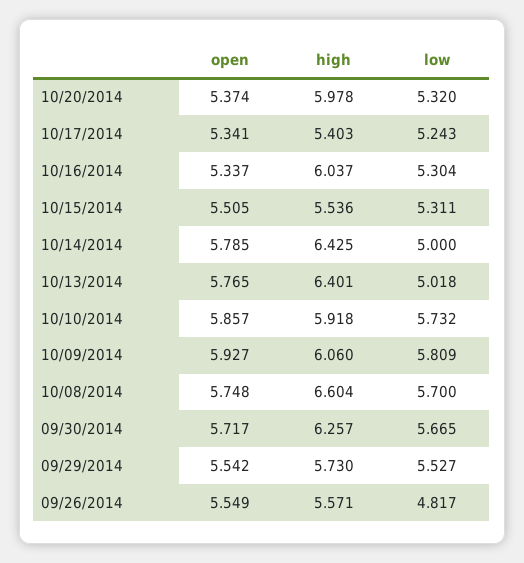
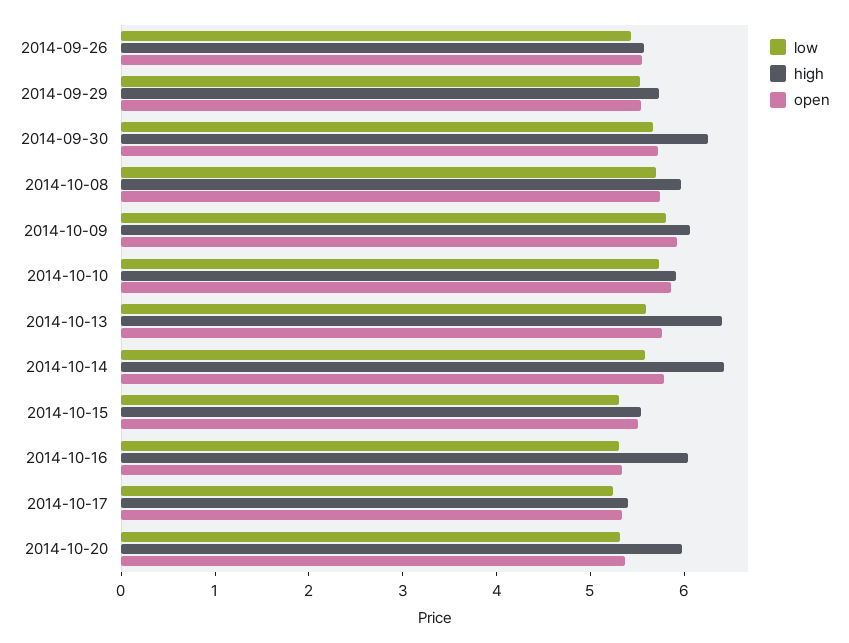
  {
    "open": {
      "10/20/2014": 5.374,
      "10/17/2014": 5.341,
      "10/16/2014": 5.337,
      "10/15/2014": 5.505,
      "10/14/2014": 5.785,
      "10/13/2014": 5.765,
      "10/10/2014": 5.857,
      "10/09/2014": 5.927,
      "10/08/2014": 5.748,
      "09/30/2014": 5.717,
      "09/29/2014": 5.542,
      "09/26/2014": 5.549
    },
    "high": {
      "10/20/2014": 5.978,
      "10/17/2014": 5.403,
      "10/16/2014": 6.037,
      "10/15/2014": 5.536,
      "10/14/2014": 6.425,
      "10/13/2014": 6.401,
      "10/10/2014": 5.918,
      "10/09/2014": 6.06,
-     "10/08/2014": 6.604,
+     "10/08/2014": 6,
      "09/30/2014": 6.257,
      "09/29/2014": 5.73,
      "09/26/2014": 5.571
    },
    "low": {
      "10/20/2014": 5.32,
      "10/17/2014": 5.243,
      "10/16/2014": 5.304,
      "10/15/2014": 5.311,
-     "10/14/2014": 5,
+     "10/14/2014": 5.6,
-     "10/13/2014": 5.018,
+     "10/13/2014": 5.6,
      "10/10/2014": 5.732,
      "10/09/2014": 5.809,
      "10/08/2014": 5.7,
      "09/30/2014": 5.665,
      "09/29/2014": 5.527,
-     "09/26/2014": 4.817
+     "09/26/2014": 5.4
    }
  }

